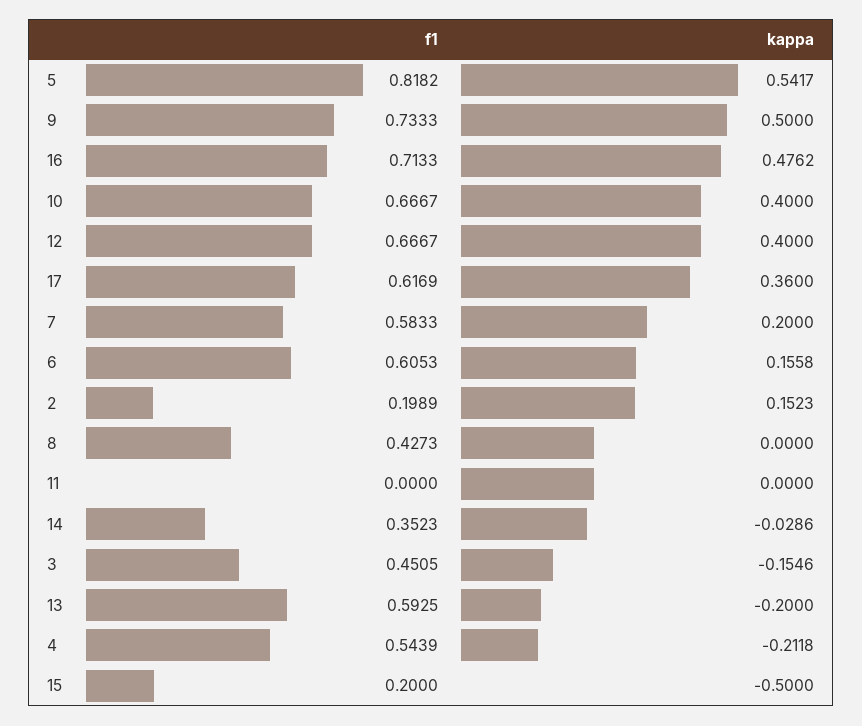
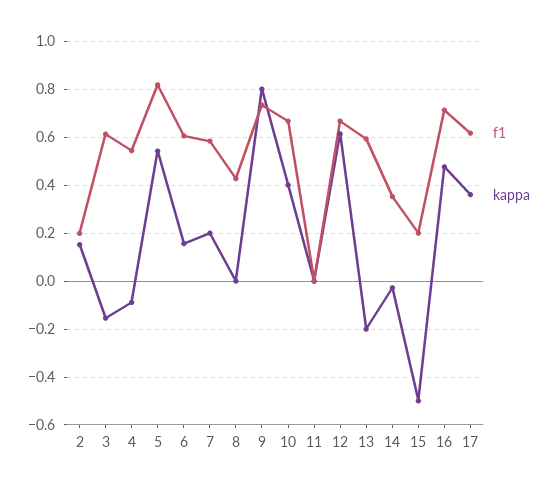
  {
    "f1": {
      "5": 0.8182,
      "9": 0.7333,
      "16": 0.7133,
      "10": 0.6667,
      "12": 0.6667,
      "17": 0.6169,
      "7": 0.5833,
      "6": 0.6053,
      "2": 0.1989,
      "8": 0.4273,
      "11": 0,
      "14": 0.3523,
-     "3": 0.4505,
+     "3": 0.6,
      "13": 0.5925,
      "4": 0.5439,
      "15": 0.2
    },
    "kappa": {
      "5": 0.5417,
-     "9": 0.5,
+     "9": 0.8,
      "16": 0.4762,
      "10": 0.4,
-     "12": 0.4,
+     "12": 0.6,
      "17": 0.36,
      "7": 0.2,
      "6": 0.1558,
      "2": 0.1523,
      "8": 0,
      "11": 0,
      "14": -0.0286,
      "3": -0.1546,
      "13": -0.2,
-     "4": -0.2118,
+     "4": -0.1,
      "15": -0.5
    }
  }

